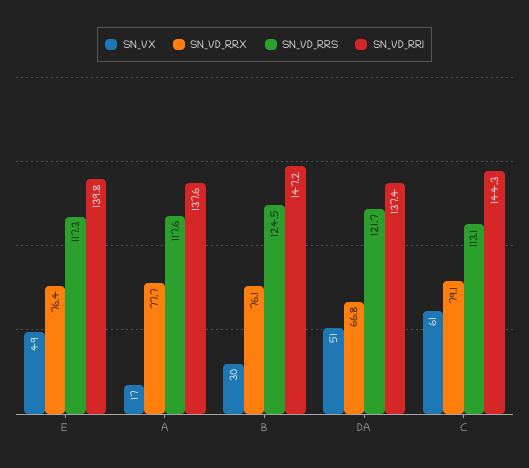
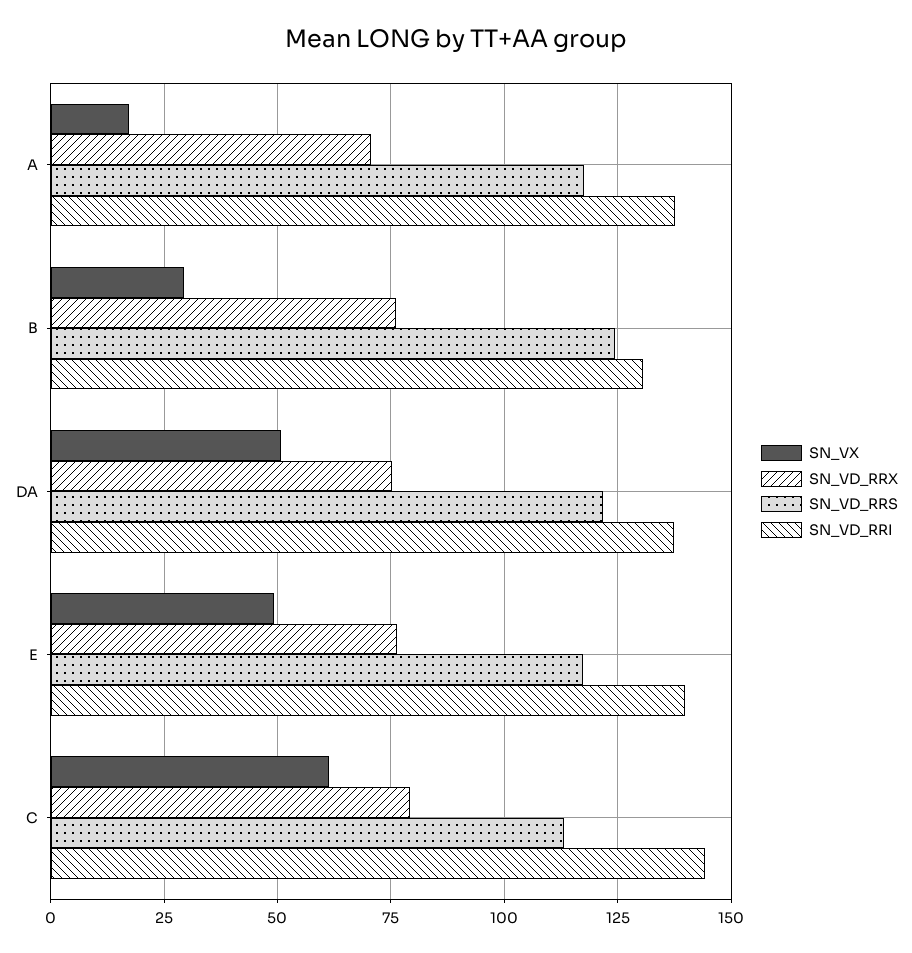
  {
    "SN_VX": {
      "E": 49,
      "A": 17,
      "B": 30,
      "DA": 51,
      "C": 61
    },
    "SN_VD_RRX": {
      "E": 76.4,
-     "A": 77.7,
+     "A": 70,
      "B": 76.1,
-     "DA": 66.8,
+     "DA": 75,
      "C": 79.1
    },
    "SN_VD_RRS": {
      "E": 117.3,
      "A": 117.6,
      "B": 124.5,
      "DA": 121.7,
      "C": 113.1
    },
    "SN_VD_RRI": {
      "E": 139.8,
      "A": 137.6,
-     "B": 147.2,
+     "B": 130,
      "DA": 137.4,
      "C": 144.3
    }
  }

